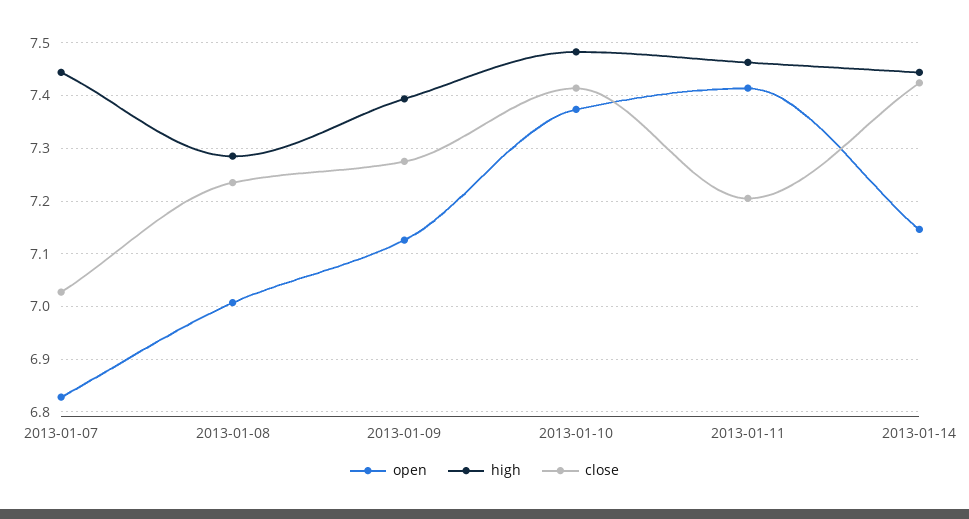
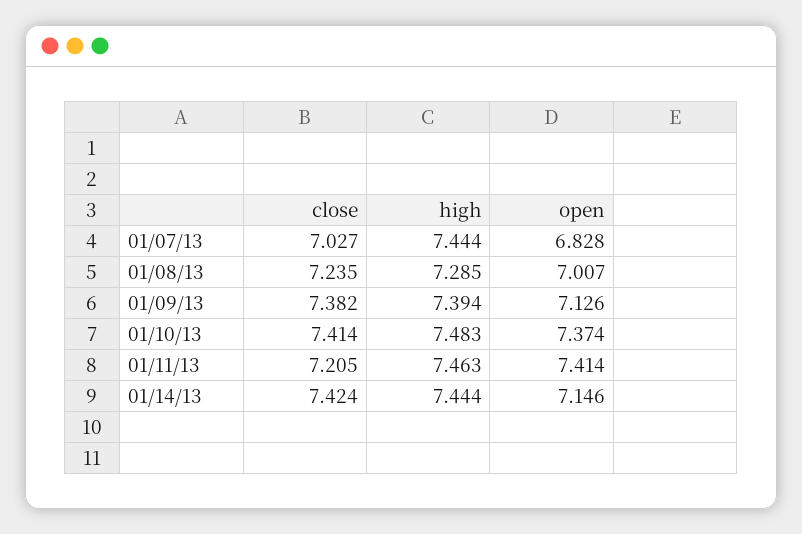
  {
    "open": {
      "2013-01-07": 6.828,
      "2013-01-08": 7.007,
      "2013-01-09": 7.126,
      "2013-01-10": 7.374,
      "2013-01-11": 7.414,
      "2013-01-14": 7.146
    },
    "high": {
      "2013-01-07": 7.444,
      "2013-01-08": 7.285,
      "2013-01-09": 7.394,
      "2013-01-10": 7.483,
      "2013-01-11": 7.463,
      "2013-01-14": 7.444
    },
    "close": {
      "2013-01-07": 7.027,
      "2013-01-08": 7.235,
-     "2013-01-09": 7.28,
+     "2013-01-09": 7.382,
      "2013-01-10": 7.414,
      "2013-01-11": 7.205,
      "2013-01-14": 7.424
    }
  }

